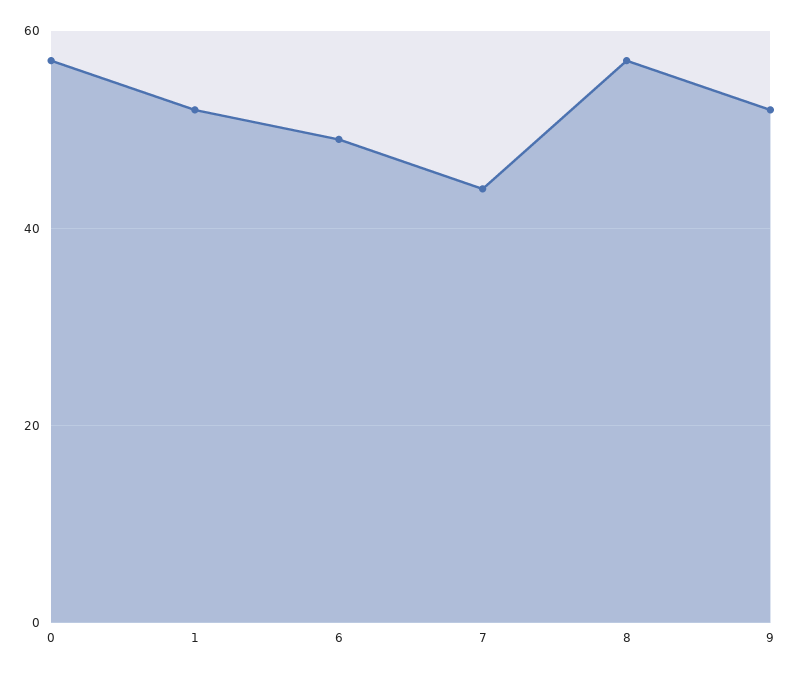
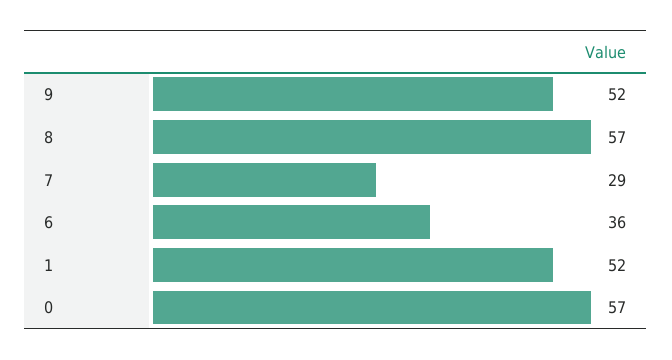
  {
    "0": 57,
    "1": 52,
-   "6": 50,
+   "6": 36,
-   "7": 45,
+   "7": 29,
    "8": 57,
    "9": 52
  }

